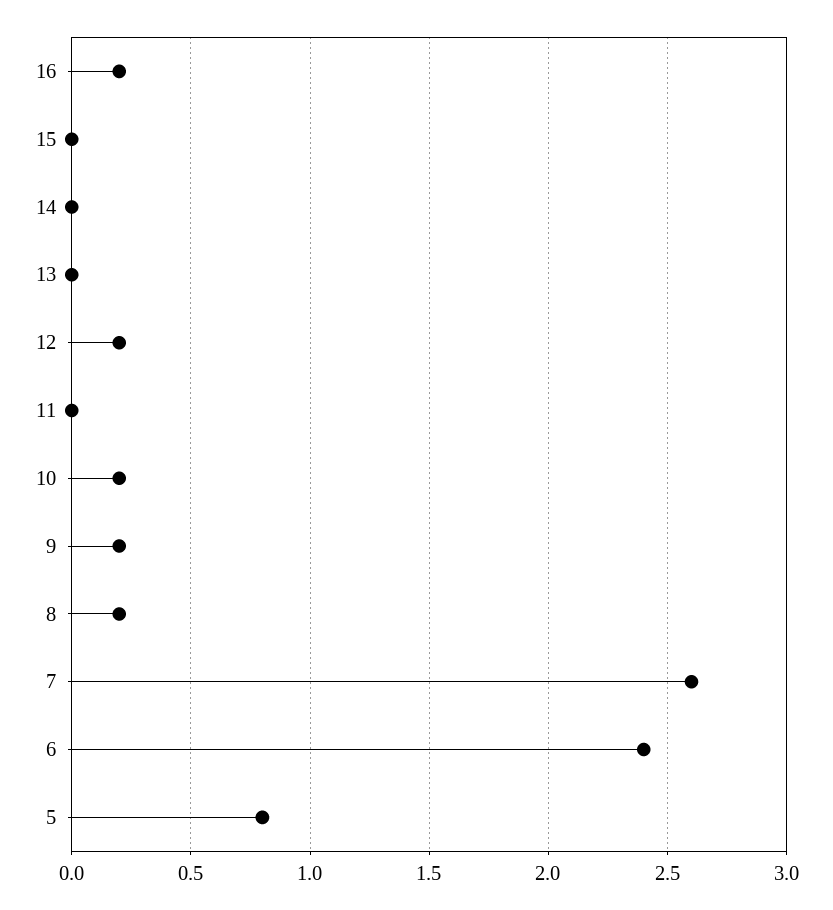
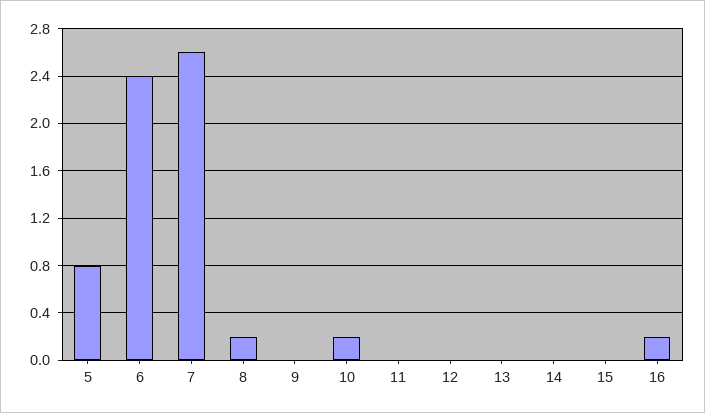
  {
    "16": 0.2,
    "15": 0,
    "14": 0,
    "13": 0,
-   "12": 0.2,
+   "12": 0,
    "11": 0,
    "10": 0.2,
-   "9": 0.2,
+   "9": 0,
    "8": 0.2,
    "7": 2.6,
    "6": 2.4,
    "5": 0.8
  }

